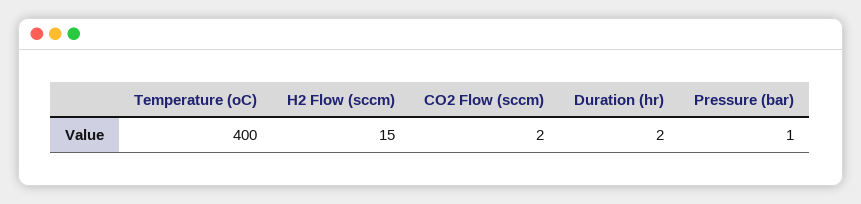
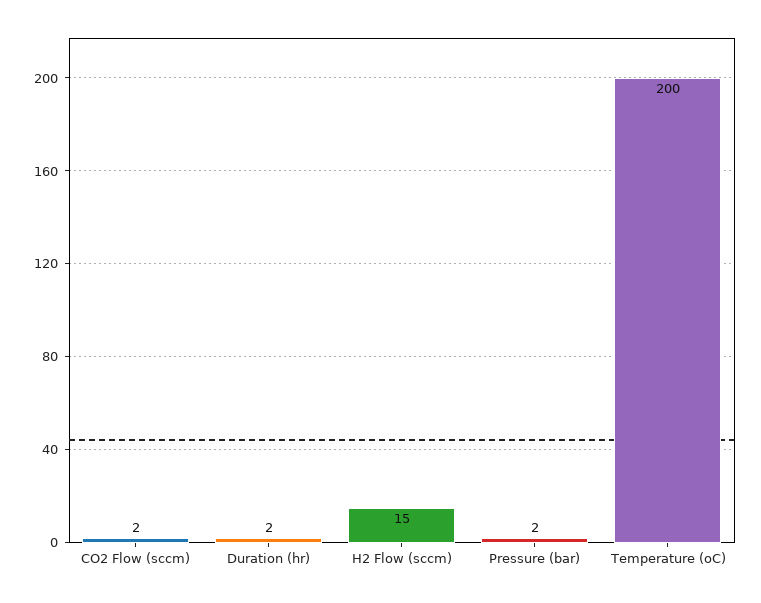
  {
-   "Temperature (oC)": 400,
+   "Temperature (oC)": 200,
    "H2 Flow (sccm)": 15,
    "CO2 Flow (sccm)": 2,
    "Duration (hr)": 2,
-   "Pressure (bar)": 1
+   "Pressure (bar)": 2
  }

